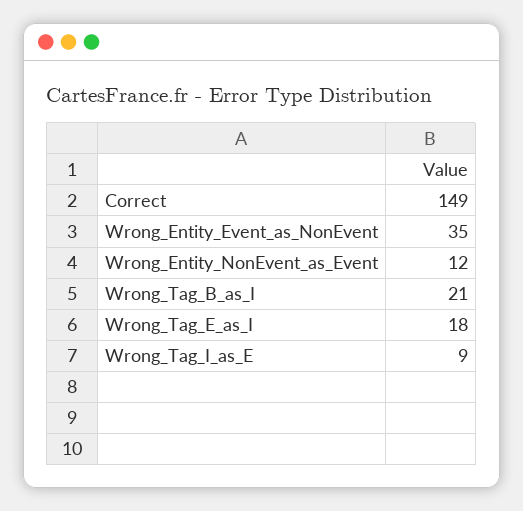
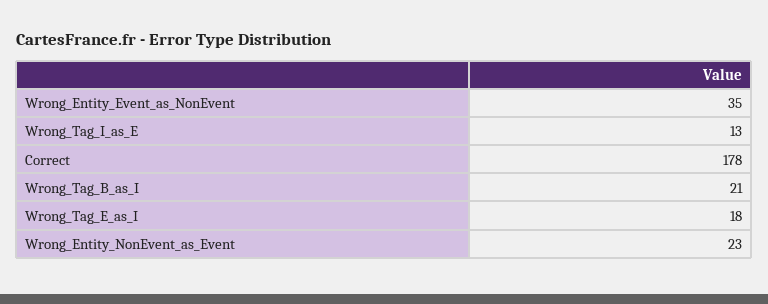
  {
-   "Correct": 149,
+   "Correct": 178,
    "Wrong_Entity_Event_as_NonEvent": 35,
-   "Wrong_Entity_NonEvent_as_Event": 12,
+   "Wrong_Entity_NonEvent_as_Event": 23,
    "Wrong_Tag_B_as_I": 21,
    "Wrong_Tag_E_as_I": 18,
-   "Wrong_Tag_I_as_E": 9
+   "Wrong_Tag_I_as_E": 13
  }

